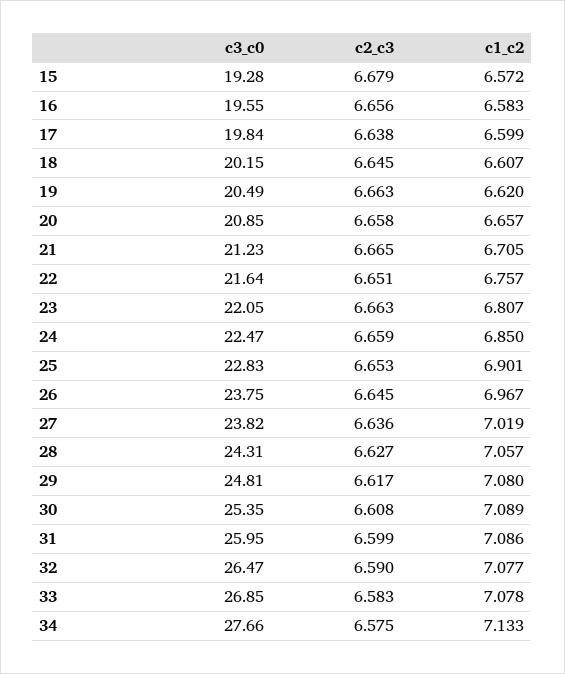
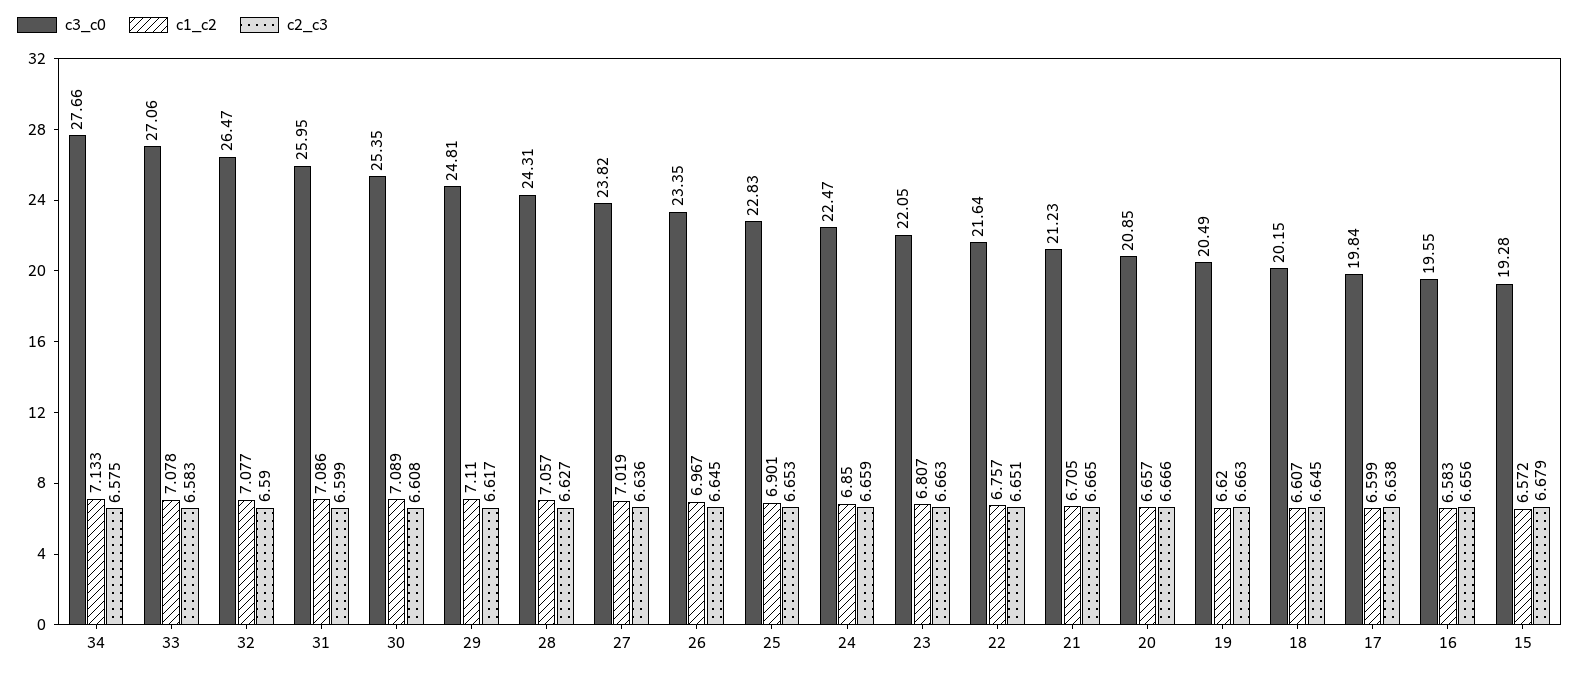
  {
    "c3_c0": {
      "15": 19.28,
      "16": 19.55,
      "17": 19.84,
      "18": 20.15,
      "19": 20.49,
      "20": 20.85,
      "21": 21.23,
      "22": 21.64,
      "23": 22.05,
      "24": 22.47,
      "25": 22.83,
-     "26": 23.75,
+     "26": 23.35,
      "27": 23.82,
      "28": 24.31,
      "29": 24.81,
      "30": 25.35,
      "31": 25.95,
      "32": 26.47,
-     "33": 26.85,
+     "33": 27.06,
      "34": 27.66
    },
    "c2_c3": {
      "15": 6.679,
      "16": 6.656,
      "17": 6.638,
      "18": 6.645,
      "19": 6.663,
-     "20": 6.658,
+     "20": 6.666,
      "21": 6.665,
      "22": 6.651,
      "23": 6.663,
      "24": 6.659,
      "25": 6.653,
      "26": 6.645,
      "27": 6.636,
      "28": 6.627,
      "29": 6.617,
      "30": 6.608,
      "31": 6.599,
      "32": 6.59,
      "33": 6.583,
      "34": 6.575
    },
    "c1_c2": {
      "15": 6.572,
      "16": 6.583,
      "17": 6.599,
      "18": 6.607,
      "19": 6.62,
      "20": 6.657,
      "21": 6.705,
      "22": 6.757,
      "23": 6.807,
      "24": 6.85,
      "25": 6.901,
      "26": 6.967,
      "27": 7.019,
      "28": 7.057,
-     "29": 7.08,
+     "29": 7.11,
      "30": 7.089,
      "31": 7.086,
      "32": 7.077,
      "33": 7.078,
      "34": 7.133
    }
  }

